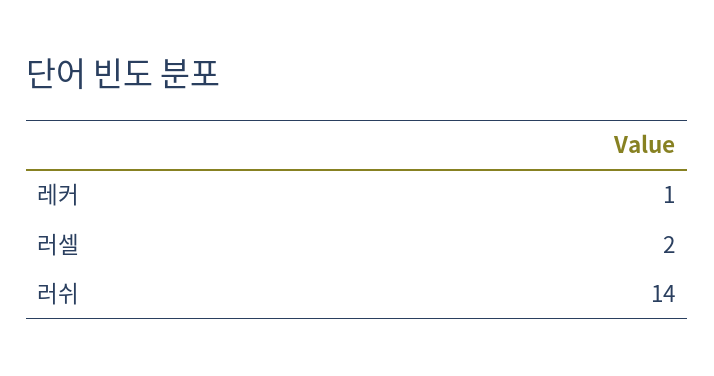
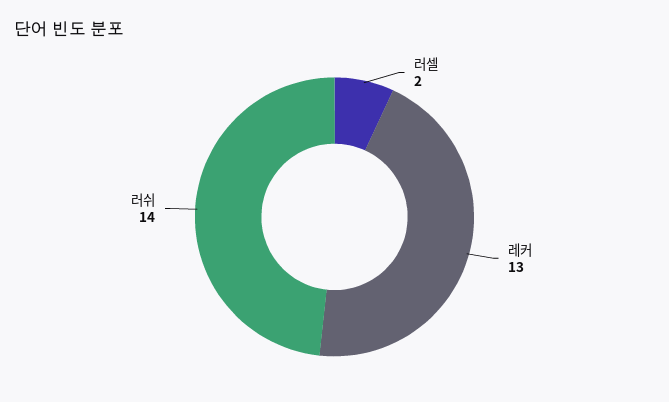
  {
-   "레커": 1,
+   "레커": 13,
    "러셀": 2,
    "러쉬": 14
  }

